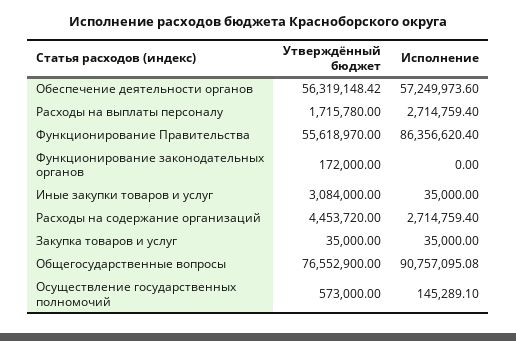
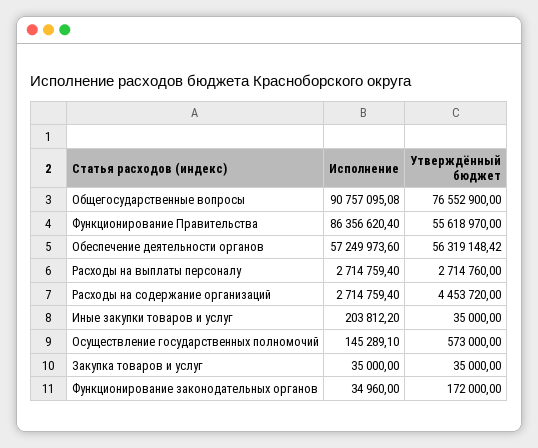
  {
    "Утверждённый бюджет": {
      "Обеспечение деятельности органов": 56319148.42,
-     "Расходы на выплаты персоналу": 1715780,
+     "Расходы на выплаты персоналу": 2714760,
      "Функционирование Правительства": 55618970,
      "Функционирование законодательных органов": 172000,
-     "Иные закупки товаров и услуг": 3084000,
+     "Иные закупки товаров и услуг": 35000,
      "Расходы на содержание организаций": 4453720,
      "Закупка товаров и услуг": 35000,
      "Общегосударственные вопросы": 76552900,
      "Осуществление государственных полномочий": 573000
    },
    "Исполнение": {
      "Обеспечение деятельности органов": 57249973.6,
      "Расходы на выплаты персоналу": 2714759.4,
      "Функционирование Правительства": 86356620.4,
-     "Функционирование законодательных органов": 0,
+     "Функционирование законодательных органов": 34960,
-     "Иные закупки товаров и услуг": 35000,
+     "Иные закупки товаров и услуг": 203812.2,
      "Расходы на содержание организаций": 2714759.4,
      "Закупка товаров и услуг": 35000,
      "Общегосударственные вопросы": 90757095.08,
      "Осуществление государственных полномочий": 145289.1
    }
  }

